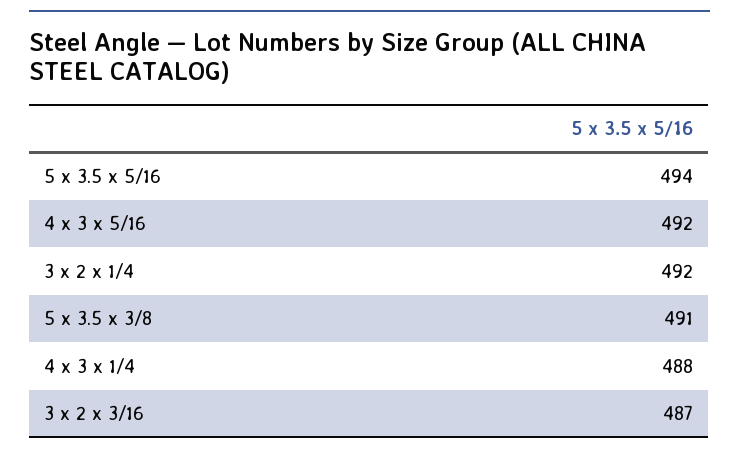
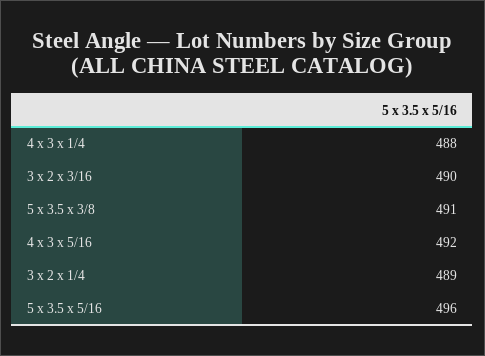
  {
-   "5 x 3.5 x 5/16": 494,
+   "5 x 3.5 x 5/16": 496,
    "4 x 3 x 5/16": 492,
-   "3 x 2 x 1/4": 492,
+   "3 x 2 x 1/4": 489,
    "5 x 3.5 x 3/8": 491,
    "4 x 3 x 1/4": 488,
-   "3 x 2 x 3/16": 487
+   "3 x 2 x 3/16": 490
  }

